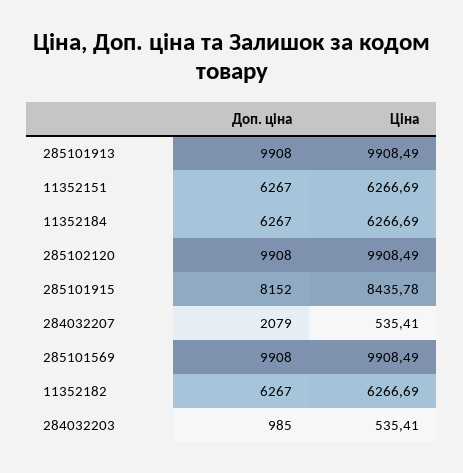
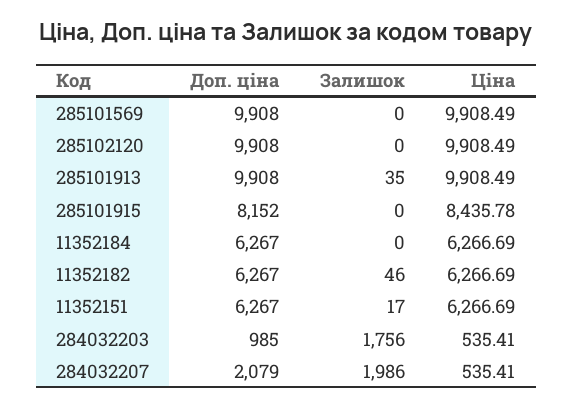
  {
    "Доп. ціна": {
      "285101913": 9908,
      "11352151": 6267,
      "11352184": 6267,
      "285102120": 9908,
      "285101915": 8152,
      "284032207": 2079,
      "285101569": 9908,
      "11352182": 6267,
      "284032203": 985
    },
    "Ціна": {
      "285101913": 9908.49,
      "11352151": 6266.69,
      "11352184": 6266.69,
      "285102120": 9908.49,
      "285101915": 8435.78,
      "284032207": 535.41,
      "285101569": 9908.49,
      "11352182": 6266.69,
      "284032203": 535.41
-   }
+   },
+   "Залишок": {
+     "285101569": 0,
+     "285102120": 0,
+     "285101913": 35,
+     "285101915": 0,
+     "11352184": 0,
+     "11352182": 46,
+     "11352151": 17,
+     "284032203": 1756,
+     "284032207": 1986
+   }
  }

